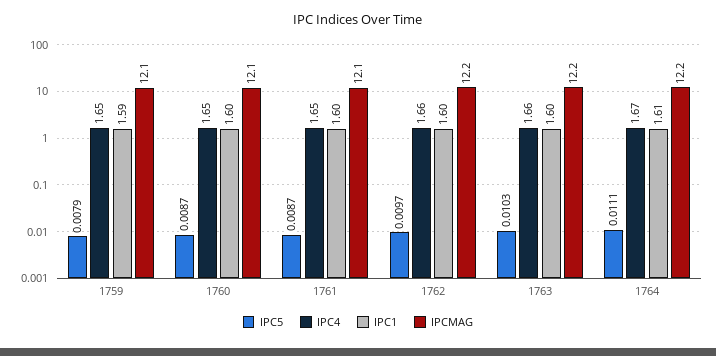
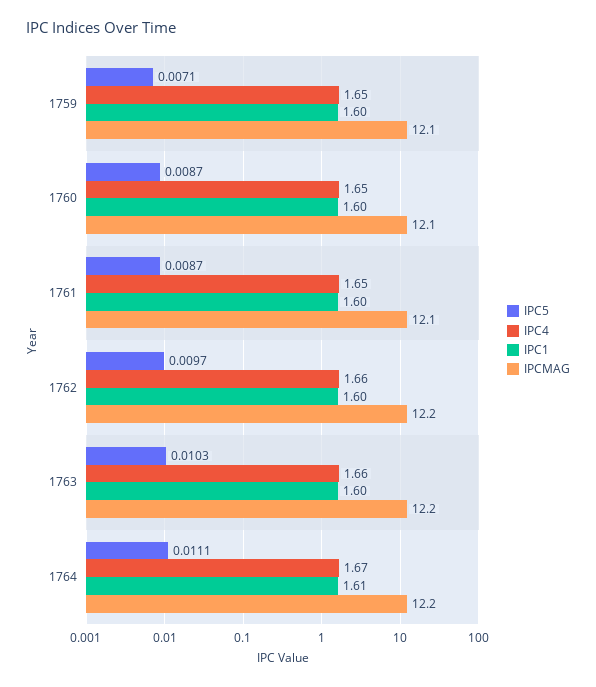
  {
    "IPC5": {
-     "1759": 0.0079,
+     "1759": 0.0071,
      "1760": 0.0087,
      "1761": 0.0087,
      "1762": 0.0097,
      "1763": 0.0103,
      "1764": 0.0111
    },
    "IPC4": {
      "1759": 1.65,
      "1760": 1.65,
      "1761": 1.65,
      "1762": 1.66,
      "1763": 1.66,
      "1764": 1.67
    },
    "IPC1": {
-     "1759": 1.59,
+     "1759": 1.6,
      "1760": 1.6,
      "1761": 1.6,
      "1762": 1.6,
      "1763": 1.6,
      "1764": 1.61
    },
    "IPCMAG": {
      "1759": 12.1,
      "1760": 12.1,
      "1761": 12.1,
      "1762": 12.2,
      "1763": 12.2,
      "1764": 12.2
    }
  }

